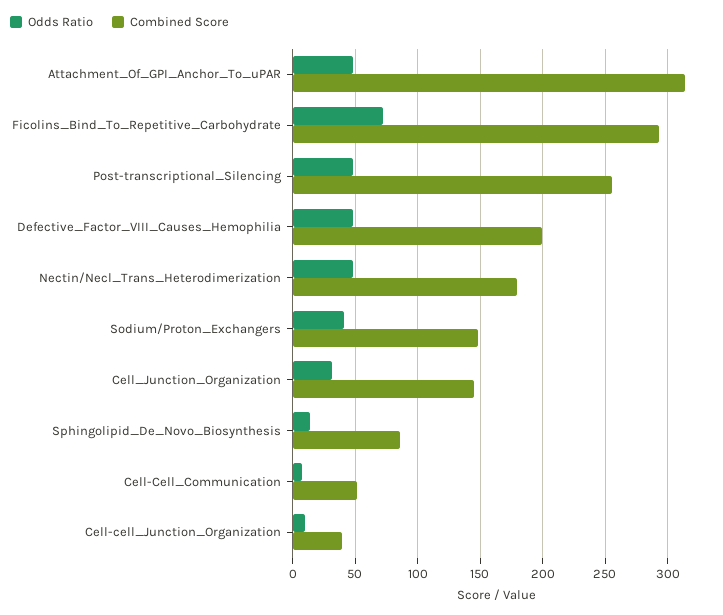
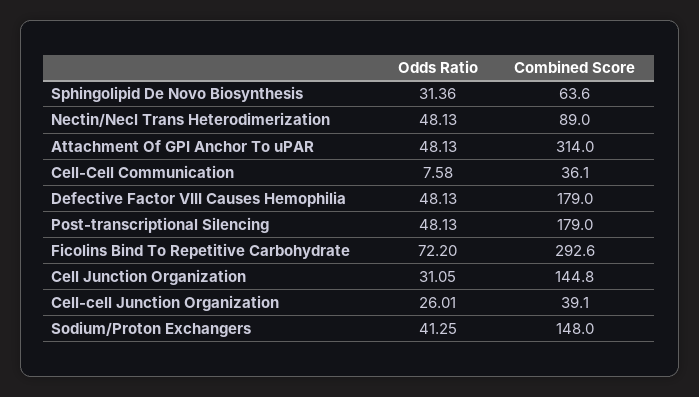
  {
    "Odds Ratio": {
      "Attachment_Of_GPI_Anchor_To_uPAR": 48.13,
      "Ficolins_Bind_To_Repetitive_Carbohydrate": 72.2,
      "Post-transcriptional_Silencing": 48.13,
      "Defective_Factor_VIII_Causes_Hemophilia": 48.13,
      "Nectin/Necl_Trans_Heterodimerization": 48.13,
      "Sodium/Proton_Exchangers": 41.25,
      "Cell_Junction_Organization": 31.05,
-     "Sphingolipid_De_Novo_Biosynthesis": 15,
+     "Sphingolipid_De_Novo_Biosynthesis": 31.36,
      "Cell-Cell_Communication": 7.58,
-     "Cell-cell_Junction_Organization": 10
+     "Cell-cell_Junction_Organization": 26.01
    },
    "Combined Score": {
      "Attachment_Of_GPI_Anchor_To_uPAR": 314,
      "Ficolins_Bind_To_Repetitive_Carbohydrate": 292.6,
-     "Post-transcriptional_Silencing": 255,
+     "Post-transcriptional_Silencing": 179,
-     "Defective_Factor_VIII_Causes_Hemophilia": 200,
+     "Defective_Factor_VIII_Causes_Hemophilia": 179,
-     "Nectin/Necl_Trans_Heterodimerization": 180,
+     "Nectin/Necl_Trans_Heterodimerization": 89,
      "Sodium/Proton_Exchangers": 148,
      "Cell_Junction_Organization": 144.8,
-     "Sphingolipid_De_Novo_Biosynthesis": 85,
+     "Sphingolipid_De_Novo_Biosynthesis": 63.6,
-     "Cell-Cell_Communication": 50,
+     "Cell-Cell_Communication": 36.1,
      "Cell-cell_Junction_Organization": 39.1
    }
  }

